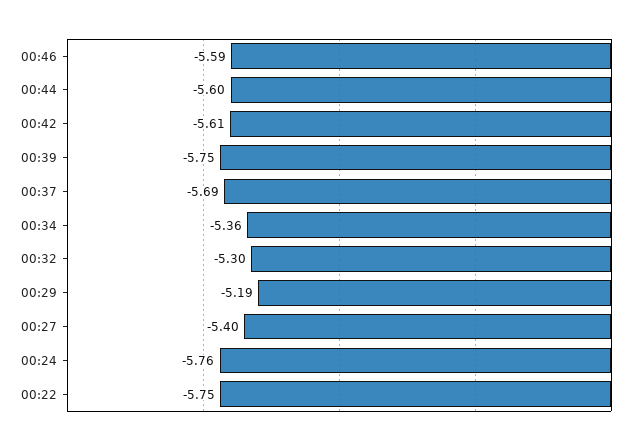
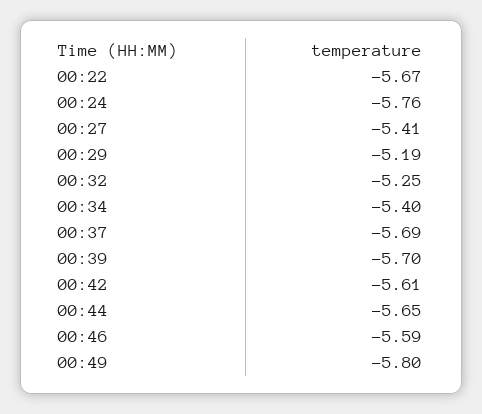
  {
    "00:46": -5.59,
-   "00:44": -5.6,
+   "00:44": -5.65,
    "00:42": -5.61,
-   "00:39": -5.75,
+   "00:39": -5.7,
    "00:37": -5.69,
-   "00:34": -5.36,
+   "00:34": -5.4,
-   "00:32": -5.3,
+   "00:32": -5.25,
    "00:29": -5.19,
-   "00:27": -5.4,
+   "00:27": -5.41,
    "00:24": -5.76,
-   "00:22": -5.75
+   "00:22": -5.67,
+   "00:49": -5.8
  }

